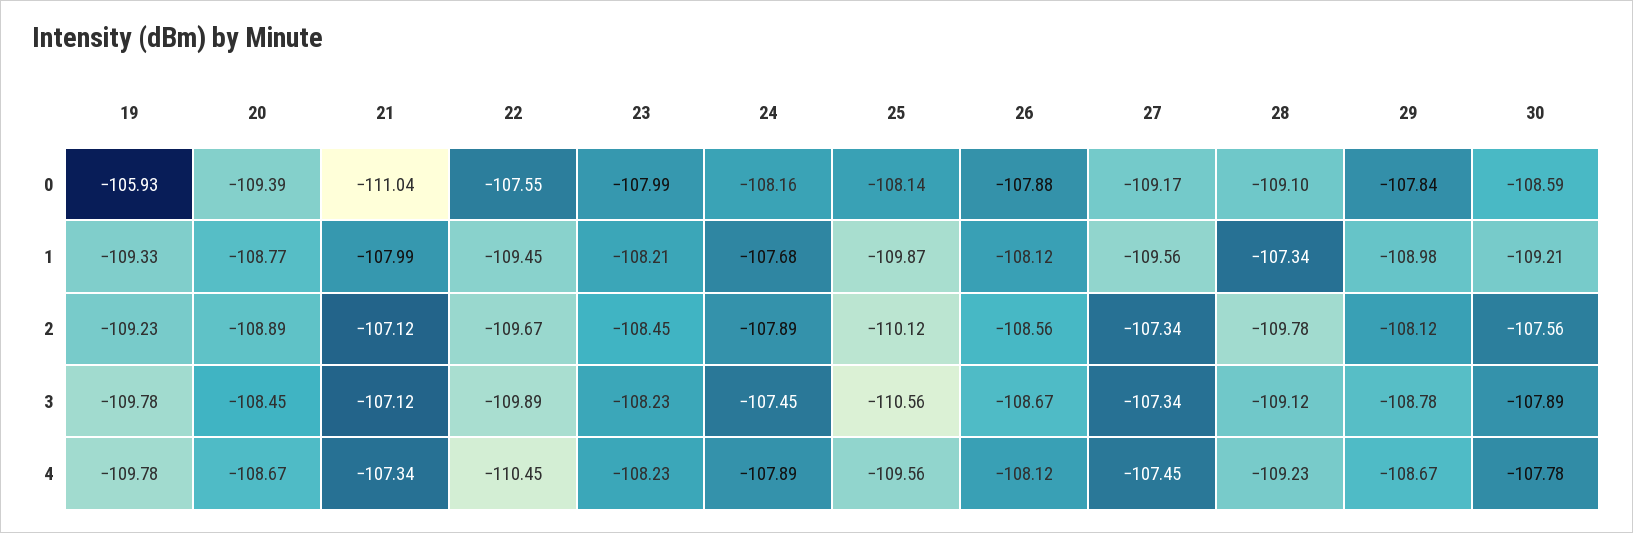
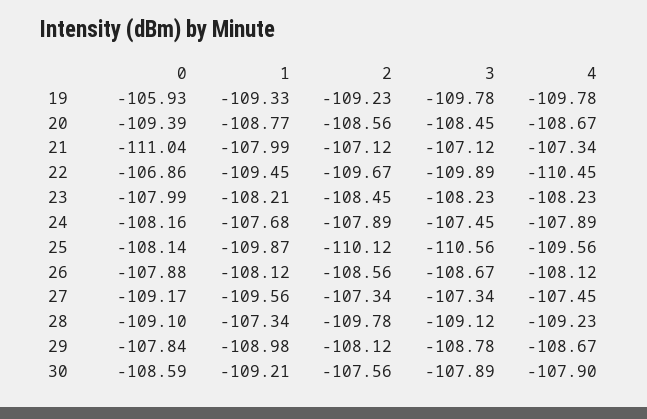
  {
    "19": {
      "0": -105.93,
      "1": -109.33,
      "2": -109.23,
      "3": -109.78,
      "4": -109.78
    },
    "20": {
      "0": -109.39,
      "1": -108.77,
-     "2": -108.89,
+     "2": -108.56,
      "3": -108.45,
      "4": -108.67
    },
    "21": {
      "0": -111.04,
      "1": -107.99,
      "2": -107.12,
      "3": -107.12,
      "4": -107.34
    },
    "22": {
-     "0": -107.55,
+     "0": -106.86,
      "1": -109.45,
      "2": -109.67,
      "3": -109.89,
      "4": -110.45
    },
    "23": {
      "0": -107.99,
      "1": -108.21,
      "2": -108.45,
      "3": -108.23,
      "4": -108.23
    },
    "24": {
      "0": -108.16,
      "1": -107.68,
      "2": -107.89,
      "3": -107.45,
      "4": -107.89
    },
    "25": {
      "0": -108.14,
      "1": -109.87,
      "2": -110.12,
      "3": -110.56,
      "4": -109.56
    },
    "26": {
      "0": -107.88,
      "1": -108.12,
      "2": -108.56,
      "3": -108.67,
      "4": -108.12
    },
    "27": {
      "0": -109.17,
      "1": -109.56,
      "2": -107.34,
      "3": -107.34,
      "4": -107.45
    },
    "28": {
      "0": -109.1,
      "1": -107.34,
      "2": -109.78,
      "3": -109.12,
      "4": -109.23
    },
    "29": {
      "0": -107.84,
      "1": -108.98,
      "2": -108.12,
      "3": -108.78,
      "4": -108.67
    },
    "30": {
      "0": -108.59,
      "1": -109.21,
      "2": -107.56,
      "3": -107.89,
-     "4": -107.78
+     "4": -107.9
    }
  }

